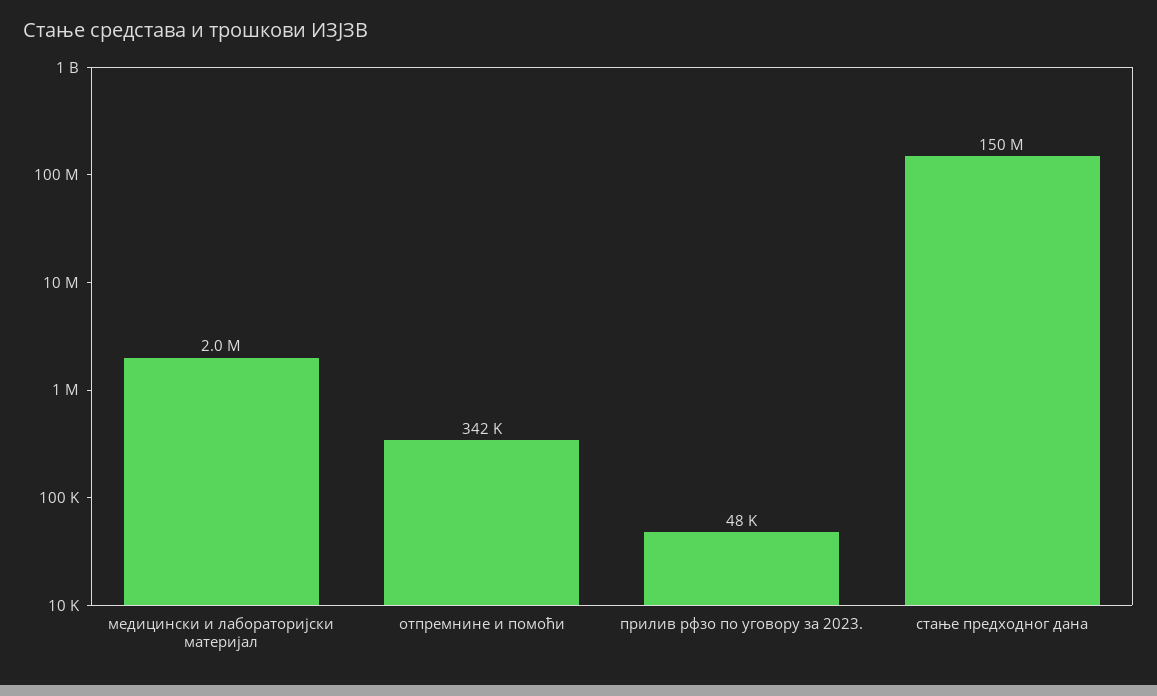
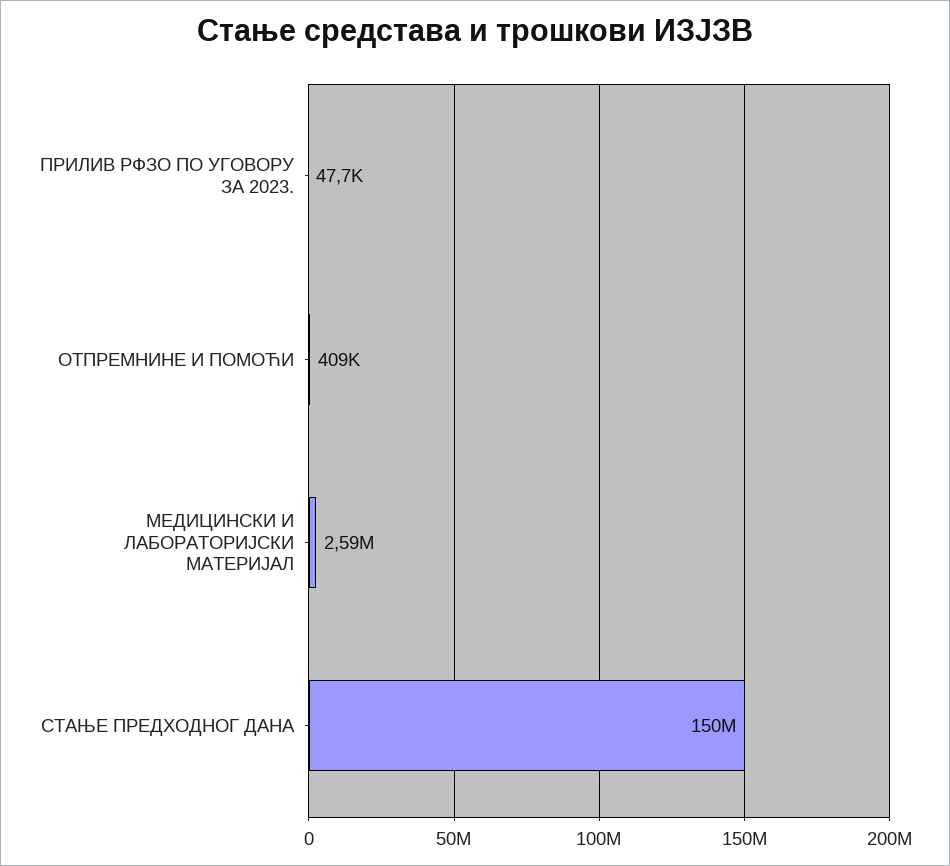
  {
-   "медицински и лабораторијски материјал": 2000000,
+   "медицински и лабораторијски материјал": 2590000,
-   "отпремнине и помоћи": 342000,
+   "отпремнине и помоћи": 409000,
    "прилив рфзо по уговору за 2023.": 47700,
    "стање предходног дана": 150000000
  }

